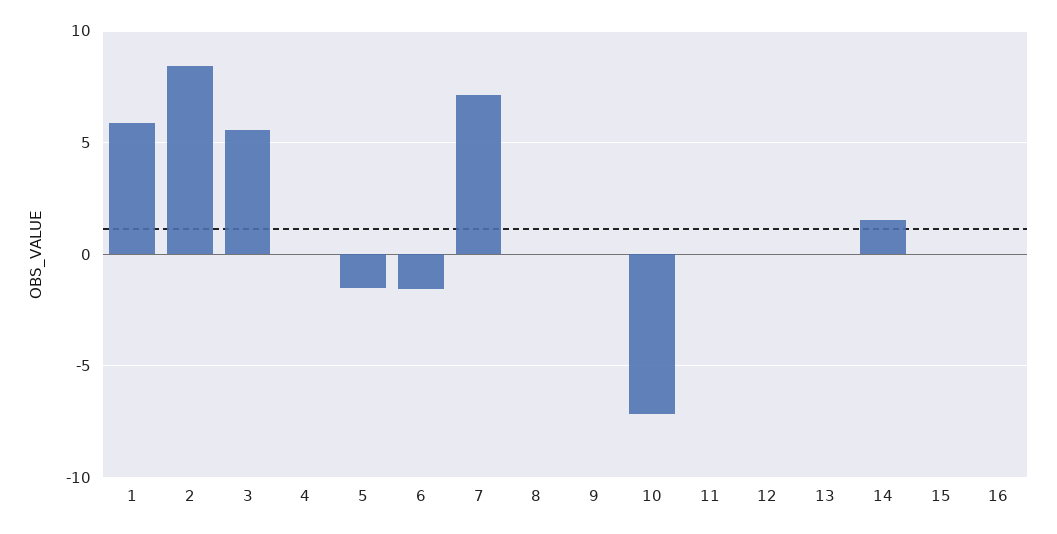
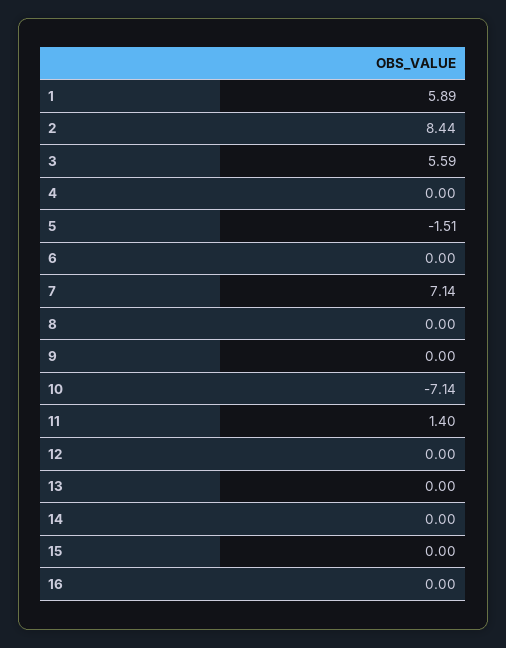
  {
    "1": 5.89,
    "2": 8.44,
    "3": 5.59,
    "4": 0,
    "5": -1.51,
-   "6": -1.5,
+   "6": 0,
    "7": 7.14,
    "8": 0,
    "9": 0,
    "10": -7.14,
-   "11": 0,
+   "11": 1.4,
    "12": 0,
    "13": 0,
-   "14": 1.5,
+   "14": 0,
    "15": 0,
    "16": 0
  }

